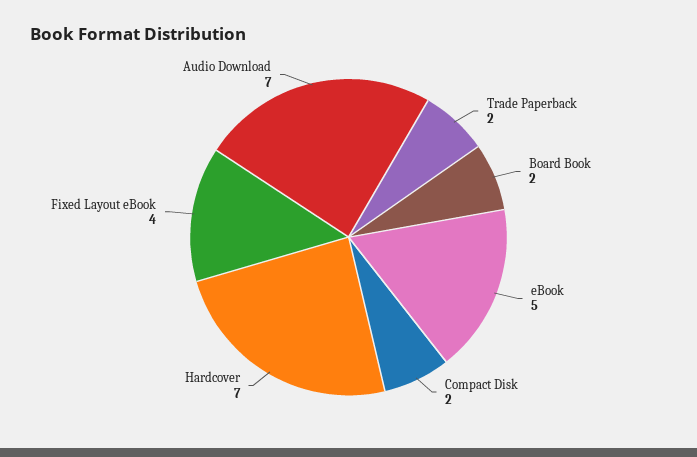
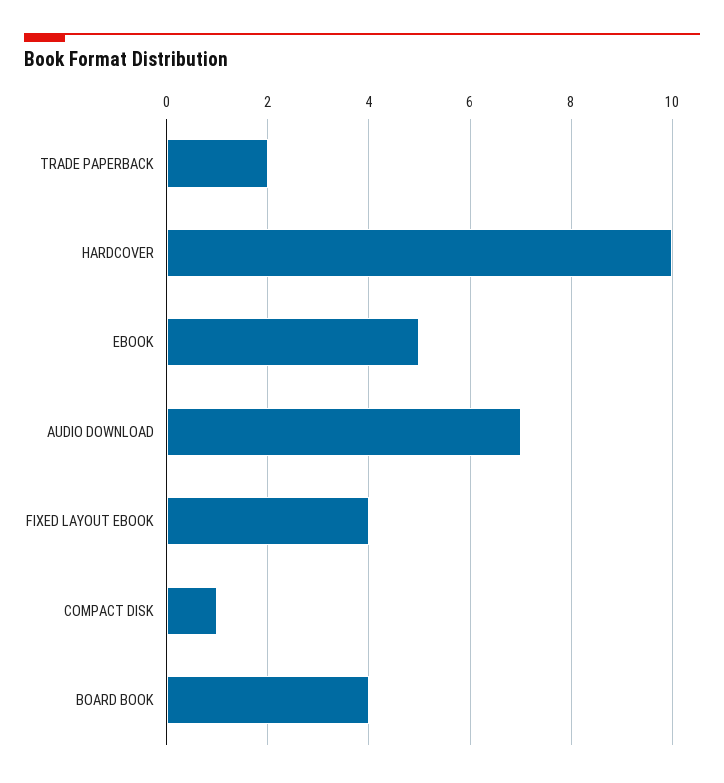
  {
    "Trade Paperback": 2,
-   "Board Book": 2,
+   "Board Book": 4,
    "eBook": 5,
-   "Compact Disk": 2,
+   "Compact Disk": 1,
-   "Hardcover": 7,
+   "Hardcover": 10,
    "Fixed Layout eBook": 4,
    "Audio Download": 7
  }

